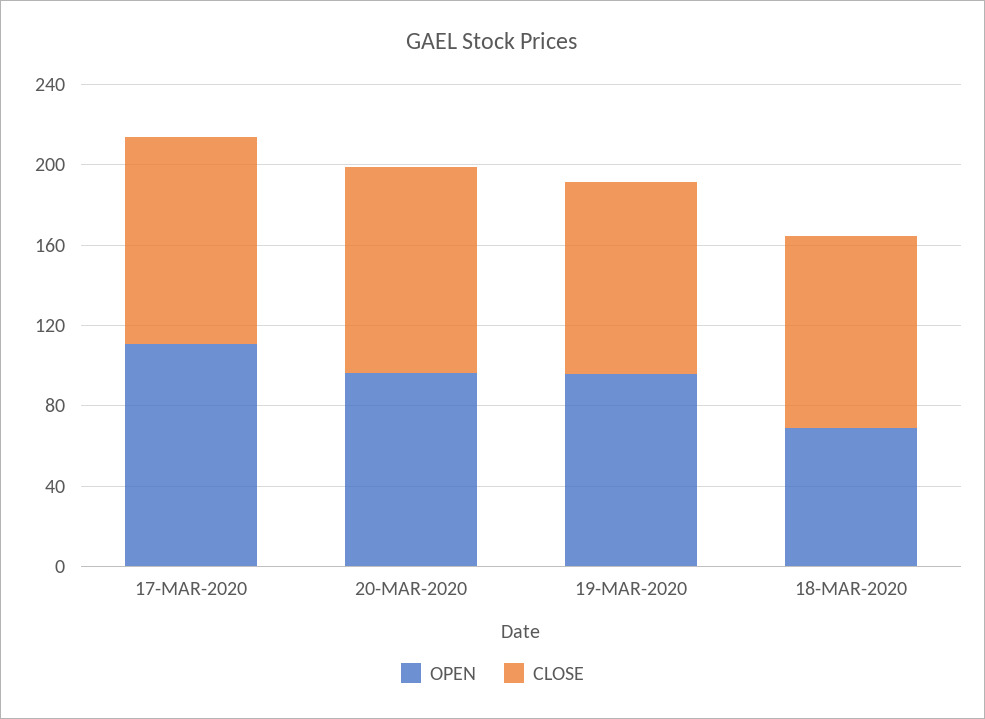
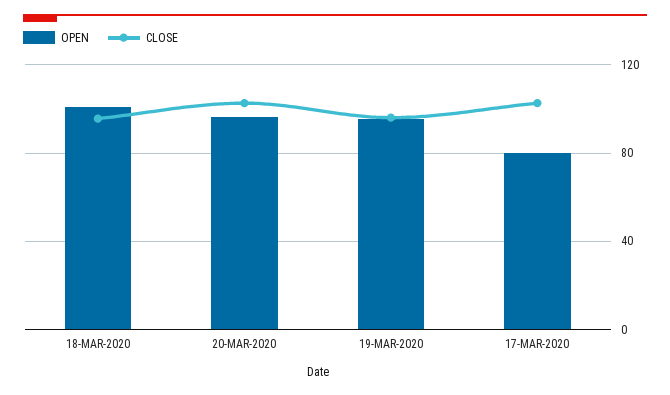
  {
    "OPEN": {
-     "17-MAR-2020": 110,
+     "17-MAR-2020": 80,
      "20-MAR-2020": 95,
      "19-MAR-2020": 95,
-     "18-MAR-2020": 70
+     "18-MAR-2020": 100
    },
    "CLOSE": {
      "17-MAR-2020": 105,
      "20-MAR-2020": 105,
      "19-MAR-2020": 95,
      "18-MAR-2020": 95
    }
  }

